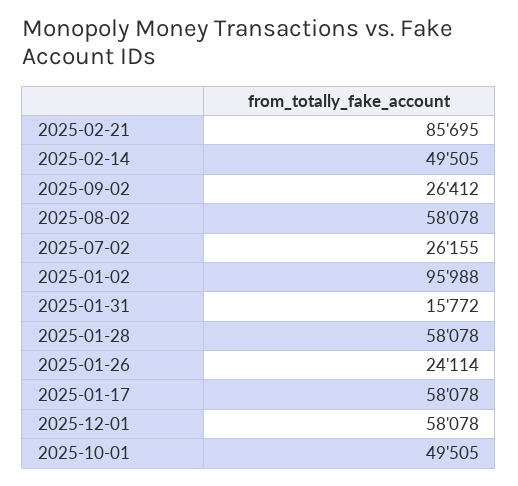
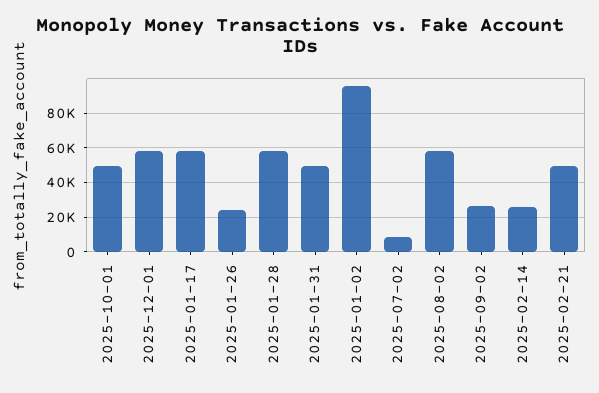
  {
-   "2025-02-21": 85695,
+   "2025-02-21": 50000,
-   "2025-02-14": 49505,
+   "2025-02-14": 25000,
    "2025-09-02": 26412,
    "2025-08-02": 58078,
-   "2025-07-02": 26155,
+   "2025-07-02": 10000,
    "2025-01-02": 95988,
-   "2025-01-31": 15772,
+   "2025-01-31": 50000,
    "2025-01-28": 58078,
    "2025-01-26": 24114,
    "2025-01-17": 58078,
    "2025-12-01": 58078,
    "2025-10-01": 49505
  }

